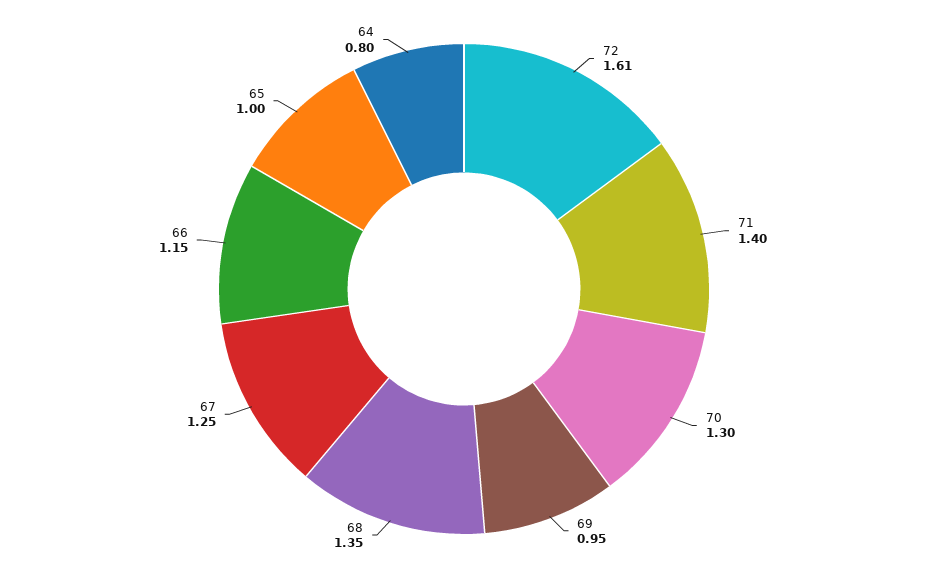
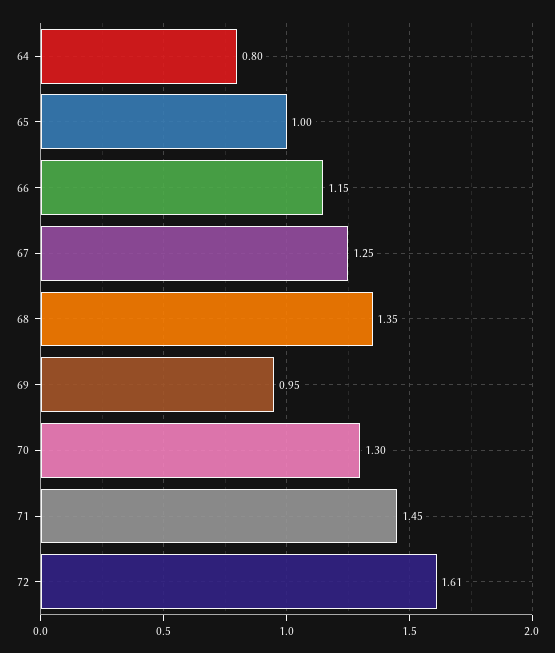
  {
    "72": 1.61,
-   "71": 1.4,
+   "71": 1.45,
    "70": 1.3,
    "69": 0.95,
    "68": 1.35,
    "67": 1.25,
    "66": 1.15,
    "65": 1,
    "64": 0.8
  }

